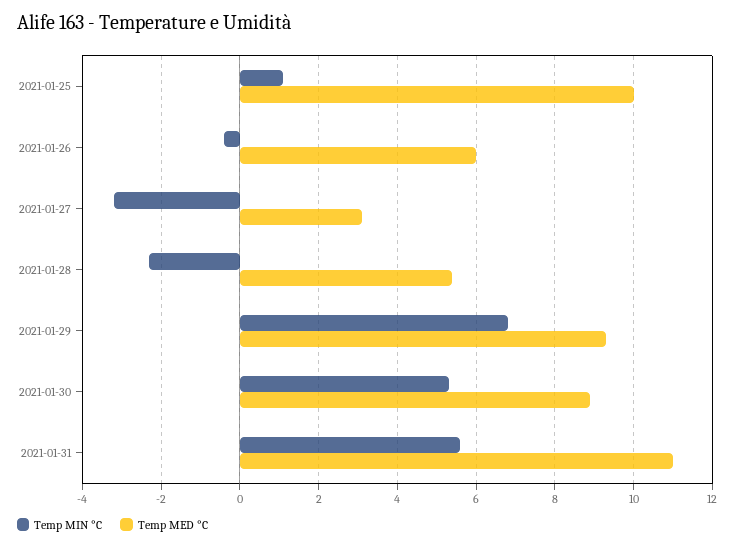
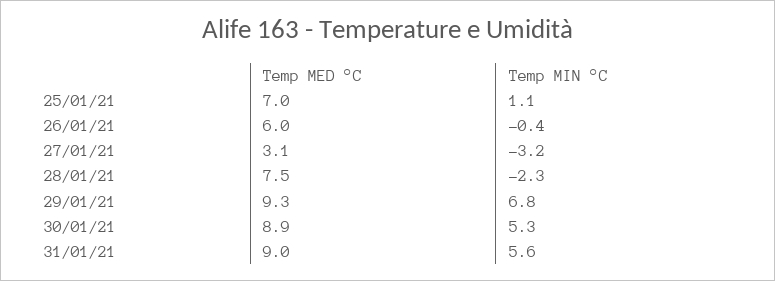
  {
    "Temp MIN °C": {
      "2021-01-25": 1.1,
      "2021-01-26": -0.4,
      "2021-01-27": -3.2,
      "2021-01-28": -2.3,
      "2021-01-29": 6.8,
      "2021-01-30": 5.3,
      "2021-01-31": 5.6
    },
    "Temp MED °C": {
-     "2021-01-25": 10,
+     "2021-01-25": 7,
      "2021-01-26": 6,
      "2021-01-27": 3.1,
-     "2021-01-28": 5.5,
+     "2021-01-28": 7.5,
      "2021-01-29": 9.3,
      "2021-01-30": 8.9,
-     "2021-01-31": 11
+     "2021-01-31": 9
    }
  }

